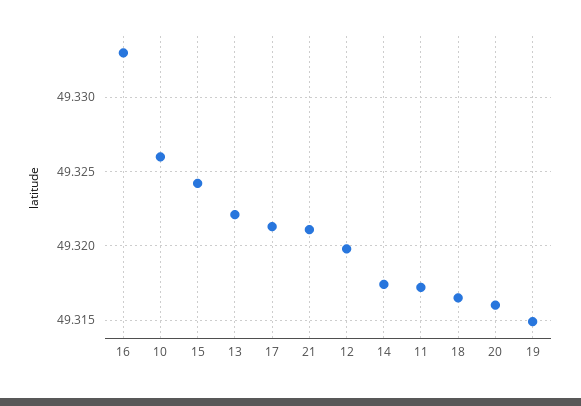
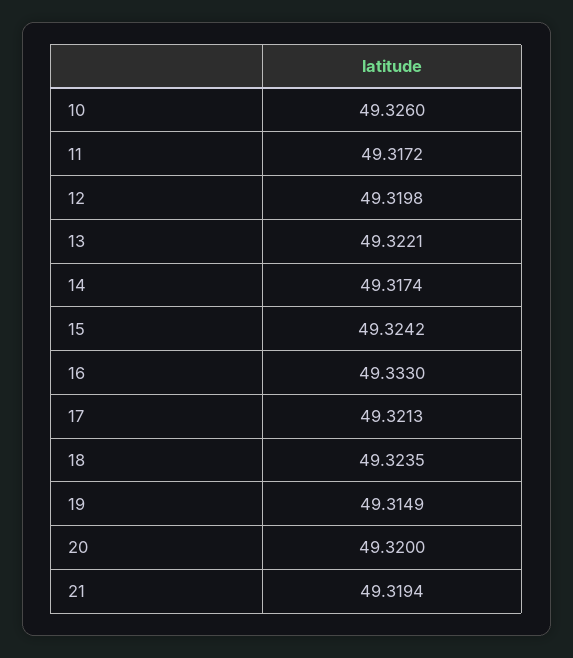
  {
    "16": 49.333,
    "10": 49.326,
    "15": 49.3242,
    "13": 49.3221,
    "17": 49.3213,
-   "21": 49.321,
+   "21": 49.3194,
    "12": 49.3198,
    "14": 49.3174,
    "11": 49.3172,
-   "18": 49.3165,
+   "18": 49.3235,
-   "20": 49.316,
+   "20": 49.32,
    "19": 49.3149
  }

